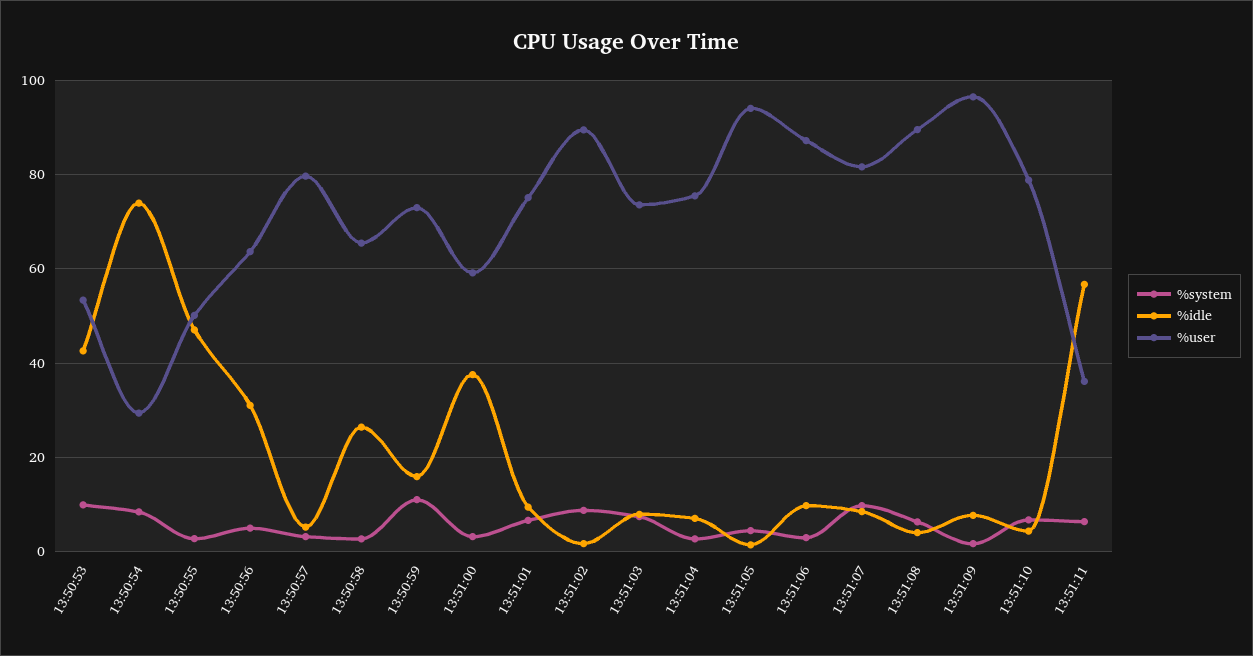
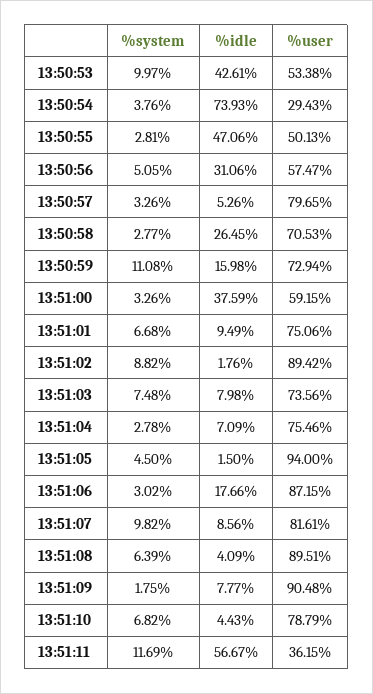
  {
    "%system": {
      "13:50:53": 9.97,
-     "13:50:54": 8,
+     "13:50:54": 3.76,
      "13:50:55": 2.81,
      "13:50:56": 5.05,
      "13:50:57": 3.26,
      "13:50:58": 2.77,
      "13:50:59": 11.08,
      "13:51:00": 3.26,
      "13:51:01": 6.68,
      "13:51:02": 8.82,
      "13:51:03": 7.48,
      "13:51:04": 2.78,
      "13:51:05": 4.5,
      "13:51:06": 3.02,
      "13:51:07": 9.82,
      "13:51:08": 6.39,
      "13:51:09": 1.75,
      "13:51:10": 6.82,
-     "13:51:11": 6
+     "13:51:11": 11.69
    },
    "%idle": {
      "13:50:53": 42.61,
      "13:50:54": 73.93,
      "13:50:55": 47.06,
      "13:50:56": 31.06,
      "13:50:57": 5.26,
      "13:50:58": 26.45,
      "13:50:59": 15.98,
      "13:51:00": 37.59,
      "13:51:01": 9.49,
      "13:51:02": 1.76,
      "13:51:03": 7.98,
      "13:51:04": 7.09,
      "13:51:05": 1.5,
-     "13:51:06": 10,
+     "13:51:06": 17.66,
      "13:51:07": 8.56,
      "13:51:08": 4.09,
      "13:51:09": 7.77,
      "13:51:10": 4.43,
      "13:51:11": 56.67
    },
    "%user": {
      "13:50:53": 53.38,
      "13:50:54": 29.43,
      "13:50:55": 50.13,
-     "13:50:56": 64,
+     "13:50:56": 57.47,
      "13:50:57": 79.65,
-     "13:50:58": 66,
+     "13:50:58": 70.53,
      "13:50:59": 72.94,
      "13:51:00": 59.15,
      "13:51:01": 75.06,
      "13:51:02": 89.42,
      "13:51:03": 73.56,
      "13:51:04": 75.46,
      "13:51:05": 94,
      "13:51:06": 87.15,
      "13:51:07": 81.61,
      "13:51:08": 89.51,
-     "13:51:09": 96,
+     "13:51:09": 90.48,
      "13:51:10": 78.79,
      "13:51:11": 36.15
    }
  }

